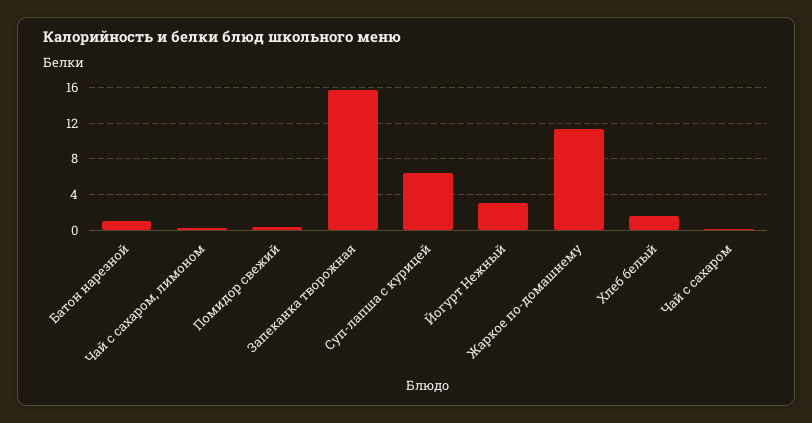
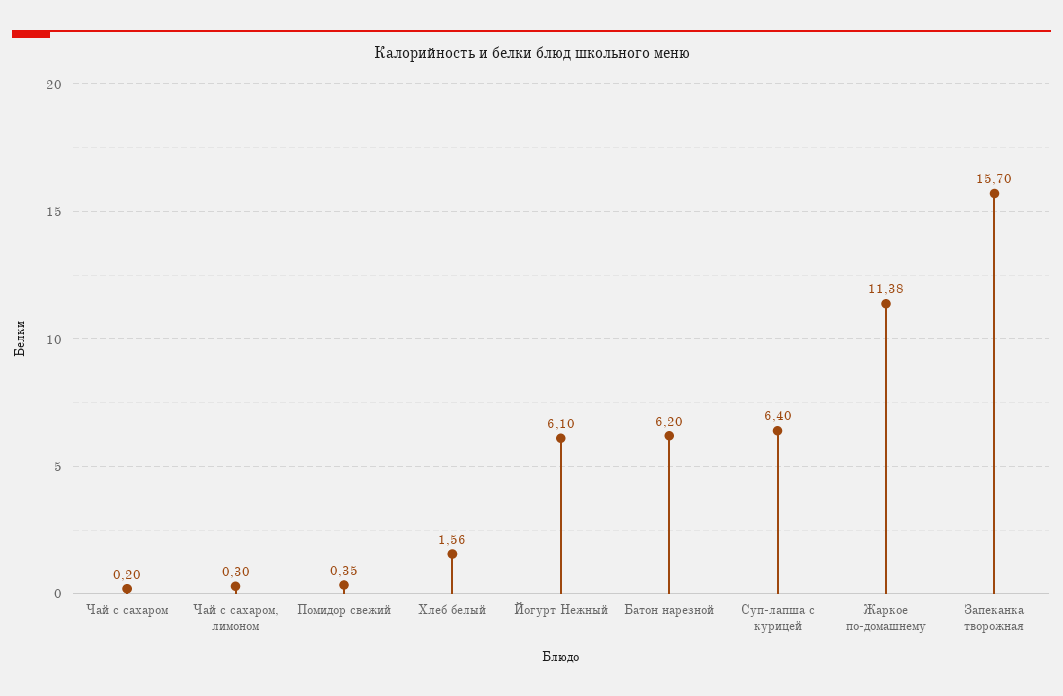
  {
-   "Батон нарезной": 1,
+   "Батон нарезной": 6.2,
    "Чай с сахаром, лимоном": 0.3,
    "Помидор свежий": 0.35,
    "Запеканка творожная": 15.7,
    "Суп-лапша с курицей": 6.4,
-   "Йогурт Нежный": 3,
+   "Йогурт Нежный": 6.1,
    "Жаркое по-домашнему": 11.38,
    "Хлеб белый": 1.56,
    "Чай с сахаром": 0.2
  }

